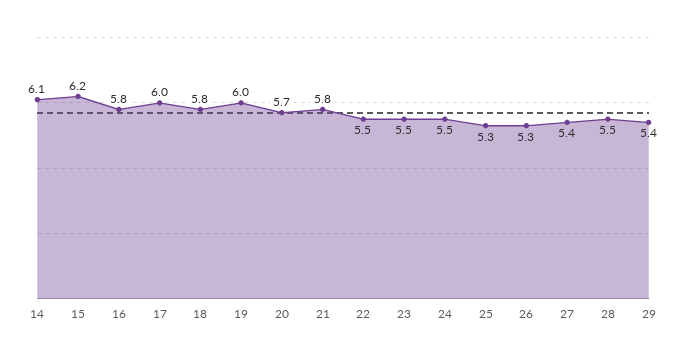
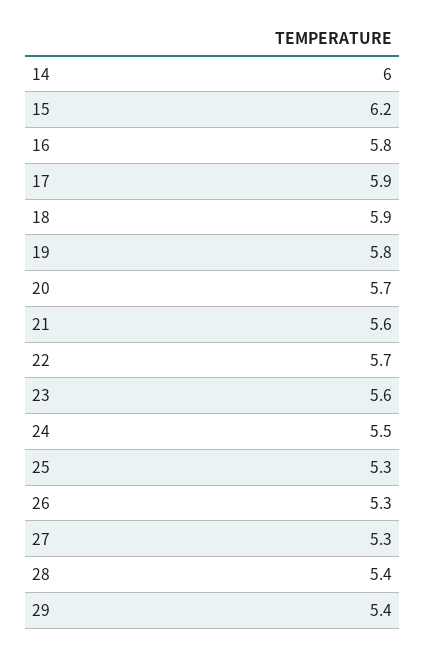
  {
-   "14": 6.1,
+   "14": 6,
    "15": 6.2,
    "16": 5.8,
-   "17": 6,
+   "17": 5.9,
-   "18": 5.8,
+   "18": 5.9,
-   "19": 6,
+   "19": 5.8,
    "20": 5.7,
-   "21": 5.8,
+   "21": 5.6,
-   "22": 5.5,
+   "22": 5.7,
-   "23": 5.5,
+   "23": 5.6,
    "24": 5.5,
    "25": 5.3,
    "26": 5.3,
-   "27": 5.4,
+   "27": 5.3,
-   "28": 5.5,
+   "28": 5.4,
    "29": 5.4
  }

